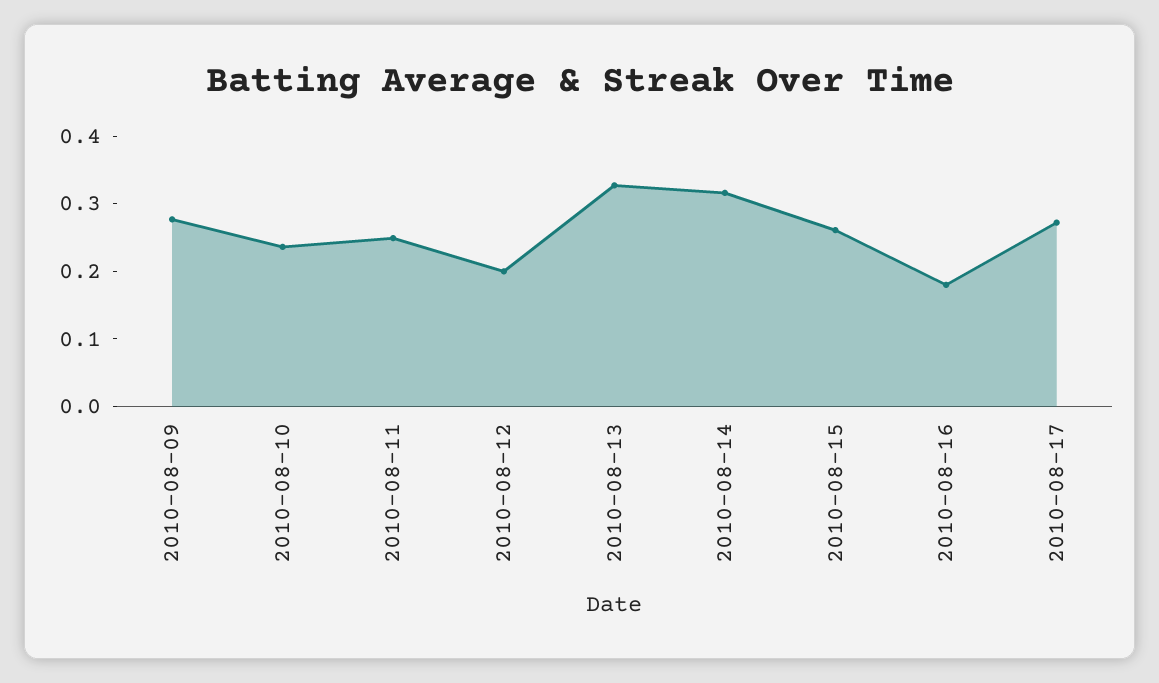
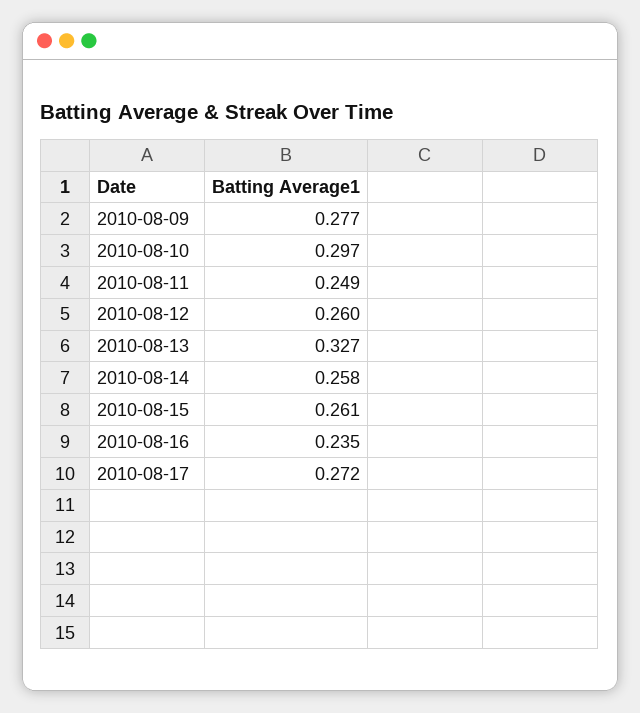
  {
    "2010-08-09": 0.277,
-   "2010-08-10": 0.24,
+   "2010-08-10": 0.297,
    "2010-08-11": 0.249,
-   "2010-08-12": 0.2,
+   "2010-08-12": 0.26,
    "2010-08-13": 0.327,
-   "2010-08-14": 0.32,
+   "2010-08-14": 0.258,
    "2010-08-15": 0.261,
-   "2010-08-16": 0.18,
+   "2010-08-16": 0.235,
    "2010-08-17": 0.272
  }

